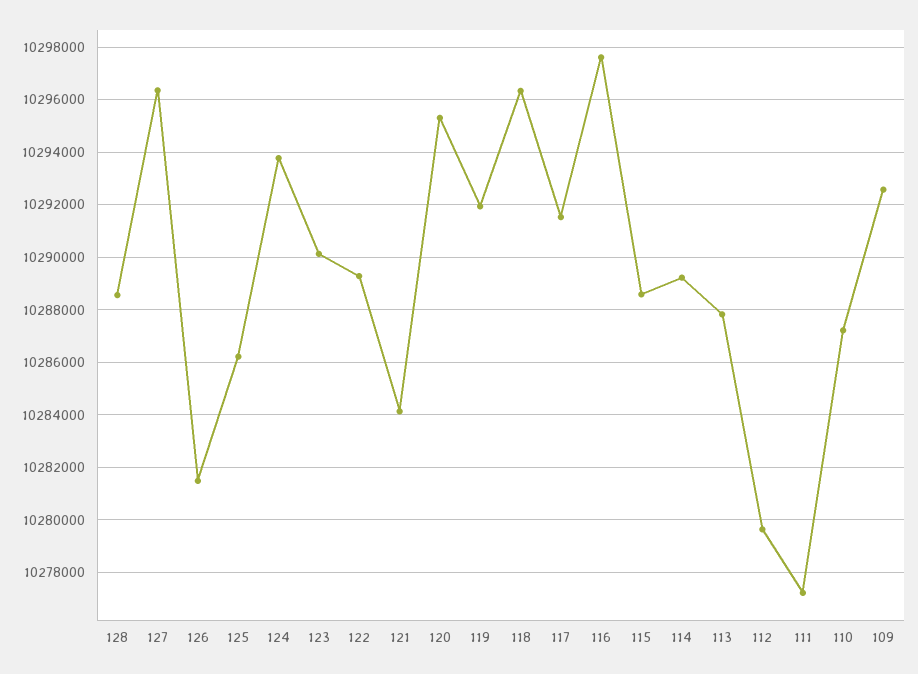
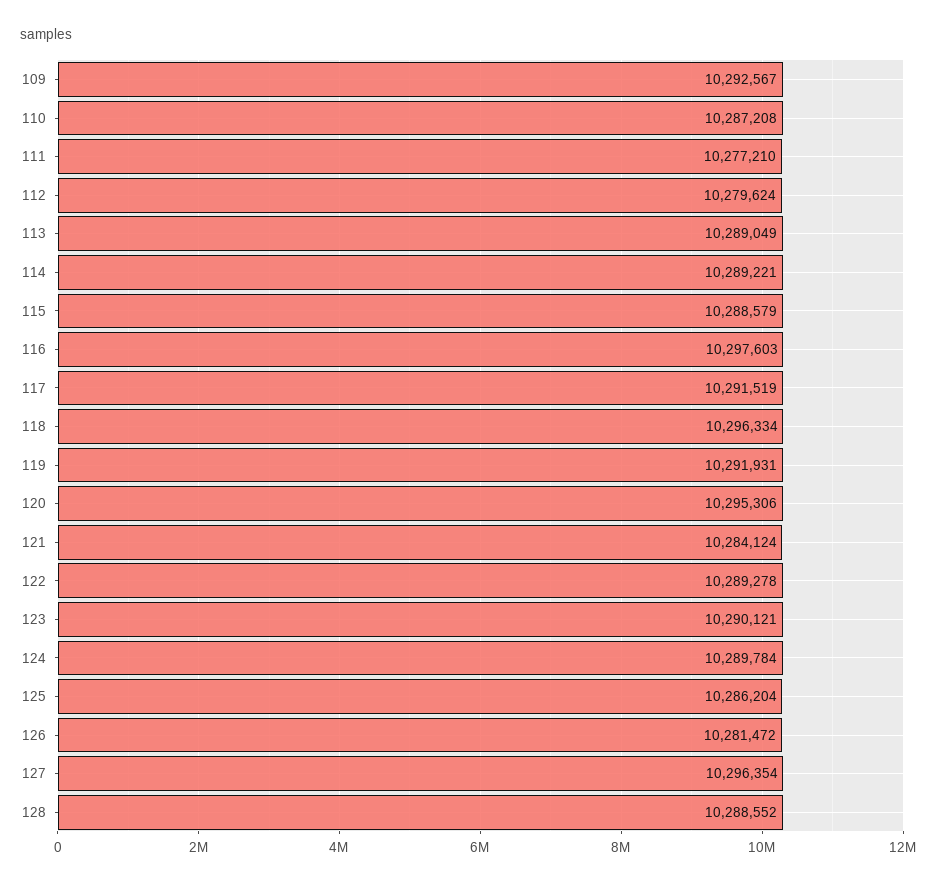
  {
    "128": 10288552,
    "127": 10296354,
    "126": 10281472,
    "125": 10286204,
-   "124": 10293750,
+   "124": 10289784,
    "123": 10290121,
    "122": 10289278,
    "121": 10284124,
    "120": 10295306,
    "119": 10291931,
    "118": 10296334,
    "117": 10291519,
    "116": 10297603,
    "115": 10288579,
    "114": 10289221,
-   "113": 10287750,
+   "113": 10289049,
    "112": 10279624,
    "111": 10277210,
    "110": 10287208,
    "109": 10292567
  }

